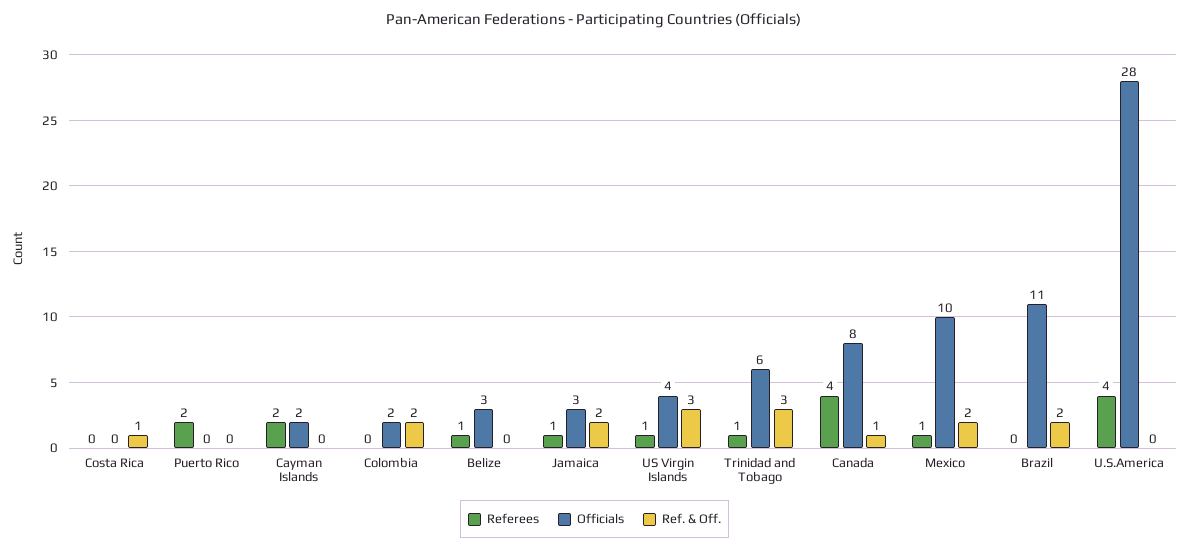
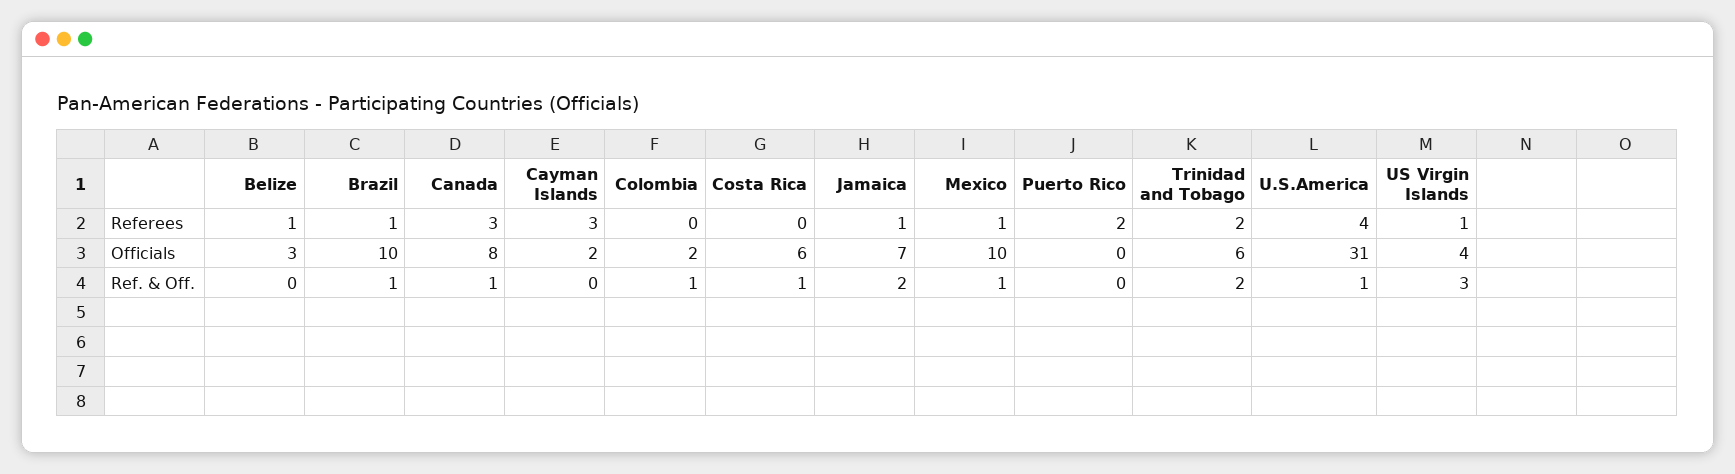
  {
    "Referees": {
      "Costa Rica": 0,
      "Puerto Rico": 2,
-     "Cayman Islands": 2,
+     "Cayman Islands": 3,
      "Colombia": 0,
      "Belize": 1,
      "Jamaica": 1,
      "US Virgin Islands": 1,
-     "Trinidad and Tobago": 1,
+     "Trinidad and Tobago": 2,
-     "Canada": 4,
+     "Canada": 3,
      "Mexico": 1,
-     "Brazil": 0,
+     "Brazil": 1,
      "U.S.America": 4
    },
    "Officials": {
-     "Costa Rica": 0,
+     "Costa Rica": 6,
      "Puerto Rico": 0,
      "Cayman Islands": 2,
      "Colombia": 2,
      "Belize": 3,
-     "Jamaica": 3,
+     "Jamaica": 7,
      "US Virgin Islands": 4,
      "Trinidad and Tobago": 6,
      "Canada": 8,
      "Mexico": 10,
-     "Brazil": 11,
+     "Brazil": 10,
-     "U.S.America": 28
+     "U.S.America": 31
    },
    "Ref. & Off.": {
      "Costa Rica": 1,
      "Puerto Rico": 0,
      "Cayman Islands": 0,
-     "Colombia": 2,
+     "Colombia": 1,
      "Belize": 0,
      "Jamaica": 2,
      "US Virgin Islands": 3,
-     "Trinidad and Tobago": 3,
+     "Trinidad and Tobago": 2,
      "Canada": 1,
-     "Mexico": 2,
+     "Mexico": 1,
-     "Brazil": 2,
+     "Brazil": 1,
-     "U.S.America": 0
+     "U.S.America": 1
    }
  }

